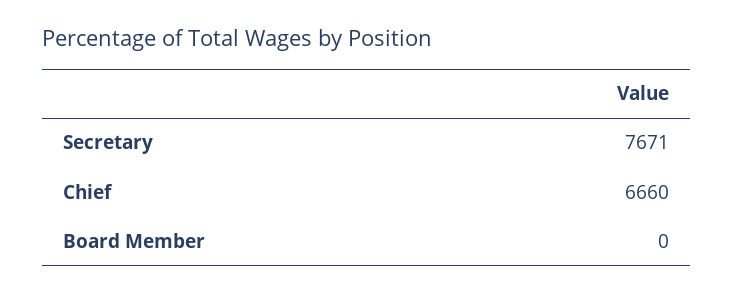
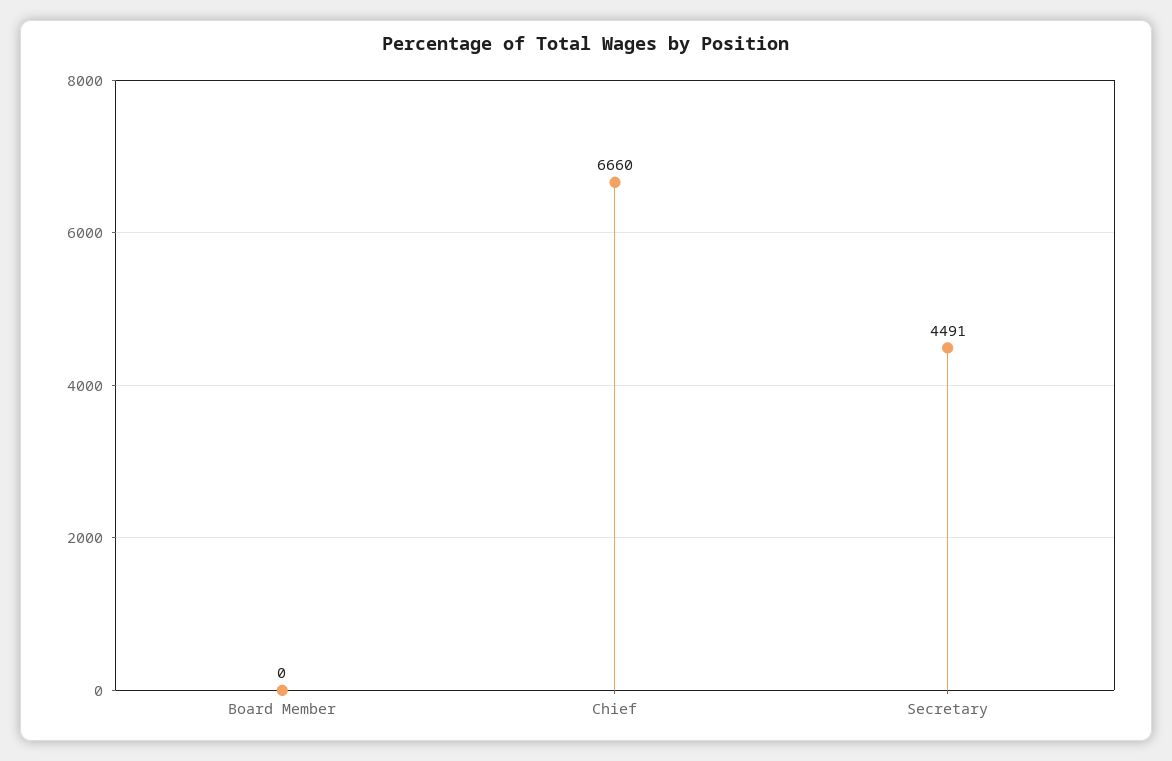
  {
-   "Secretary": 7671,
+   "Secretary": 4491,
    "Chief": 6660,
    "Board Member": 0
  }

